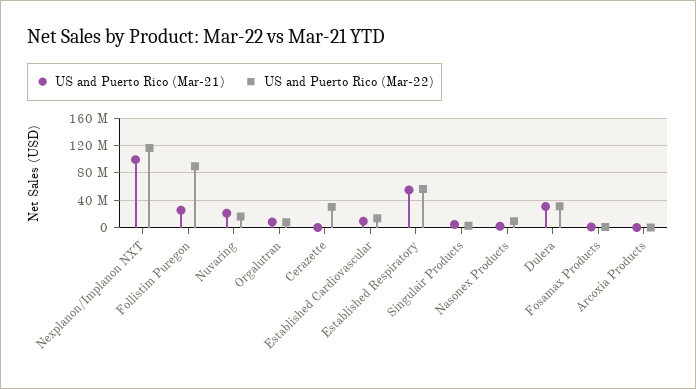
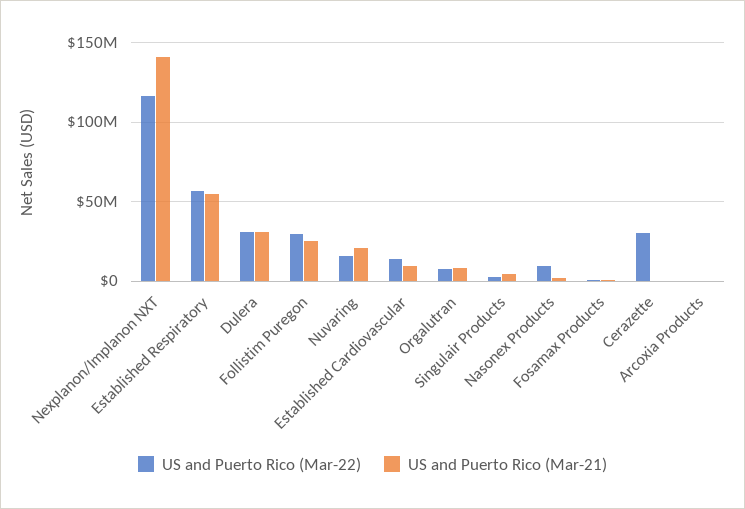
  {
    "US and Puerto Rico (Mar-21)": {
-     "Nexplanon/Implanon NXT": 100000000,
+     "Nexplanon/Implanon NXT": 140000000,
      "Follistim Puregon": 25000000,
      "Nuvaring": 20000000,
      "Orgalutran": 10000000,
      "Cerazette": 0,
      "Established Cardiovascular": 10000000,
      "Established Respiratory": 55000000,
      "Singulair Products": 5000000,
      "Nasonex Products": 0,
      "Dulera": 30000000,
      "Fosamax Products": 0,
      "Arcoxia Products": 0
    },
    "US and Puerto Rico (Mar-22)": {
      "Nexplanon/Implanon NXT": 115000000,
-     "Follistim Puregon": 90000000,
+     "Follistim Puregon": 30000000,
      "Nuvaring": 15000000,
      "Orgalutran": 10000000,
      "Cerazette": 30000000,
      "Established Cardiovascular": 15000000,
      "Established Respiratory": 55000000,
      "Singulair Products": 5000000,
      "Nasonex Products": 10000000,
      "Dulera": 30000000,
      "Fosamax Products": 0,
      "Arcoxia Products": 0
    }
  }

